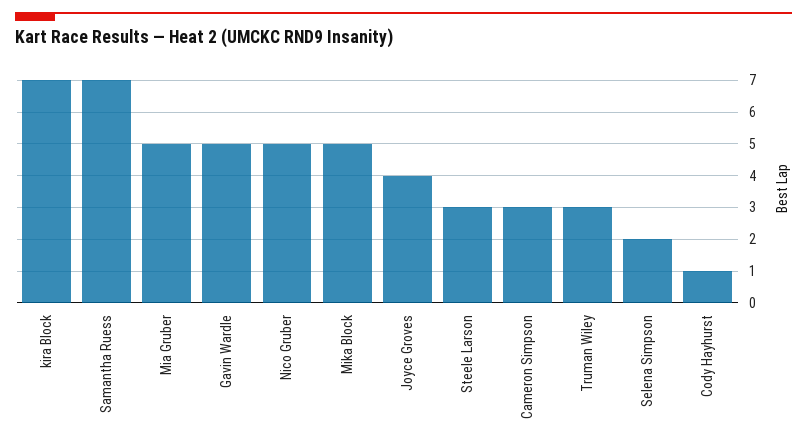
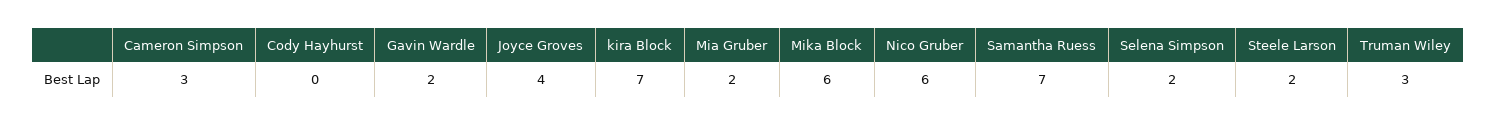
  {
    "kira Block": 7,
    "Samantha Ruess": 7,
-   "Mia Gruber": 5,
+   "Mia Gruber": 2,
-   "Gavin Wardle": 5,
+   "Gavin Wardle": 2,
-   "Nico Gruber": 5,
+   "Nico Gruber": 6,
-   "Mika Block": 5,
+   "Mika Block": 6,
    "Joyce Groves": 4,
-   "Steele Larson": 3,
+   "Steele Larson": 2,
    "Cameron Simpson": 3,
    "Truman Wiley": 3,
    "Selena Simpson": 2,
-   "Cody Hayhurst": 1
+   "Cody Hayhurst": 0
  }

